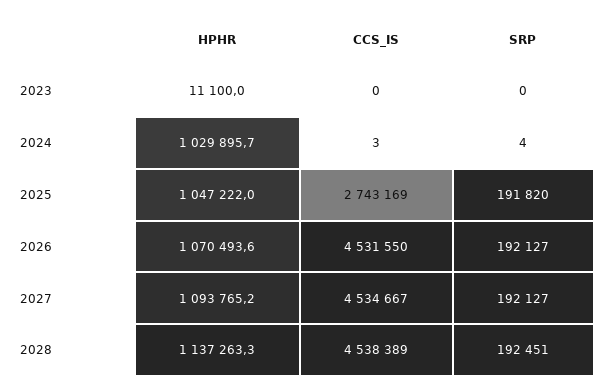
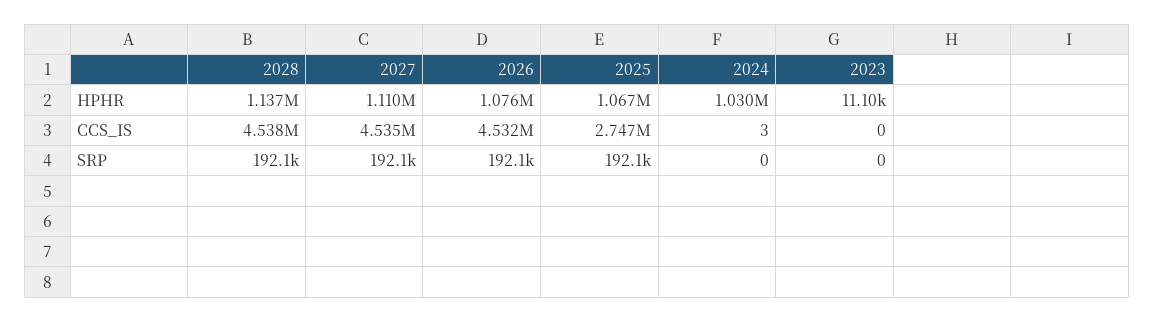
  {
    "HPHR": {
      "2023": 11100,
      "2024": 1029895.7,
-     "2025": 1047222,
+     "2025": 1067000,
-     "2026": 1070493.6,
+     "2026": 1076000,
-     "2027": 1093765.2,
+     "2027": 1110000,
      "2028": 1137263.3
    },
    "CCS_IS": {
      "2023": 0,
      "2024": 3,
-     "2025": 2743169,
+     "2025": 2747000,
      "2026": 4531550,
      "2027": 4534667,
      "2028": 4538389
    },
    "SRP": {
      "2023": 0,
-     "2024": 4,
+     "2024": 0,
-     "2025": 191820,
+     "2025": 192100,
      "2026": 192127,
      "2027": 192127,
-     "2028": 192451
+     "2028": 192100
    }
  }

